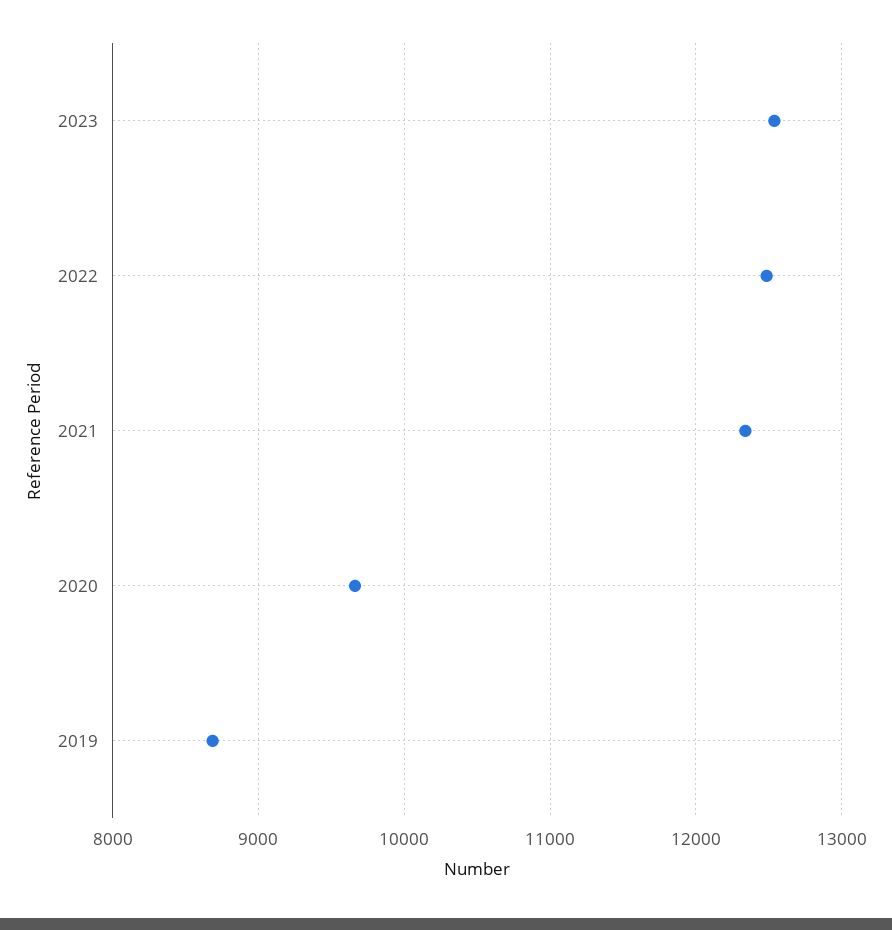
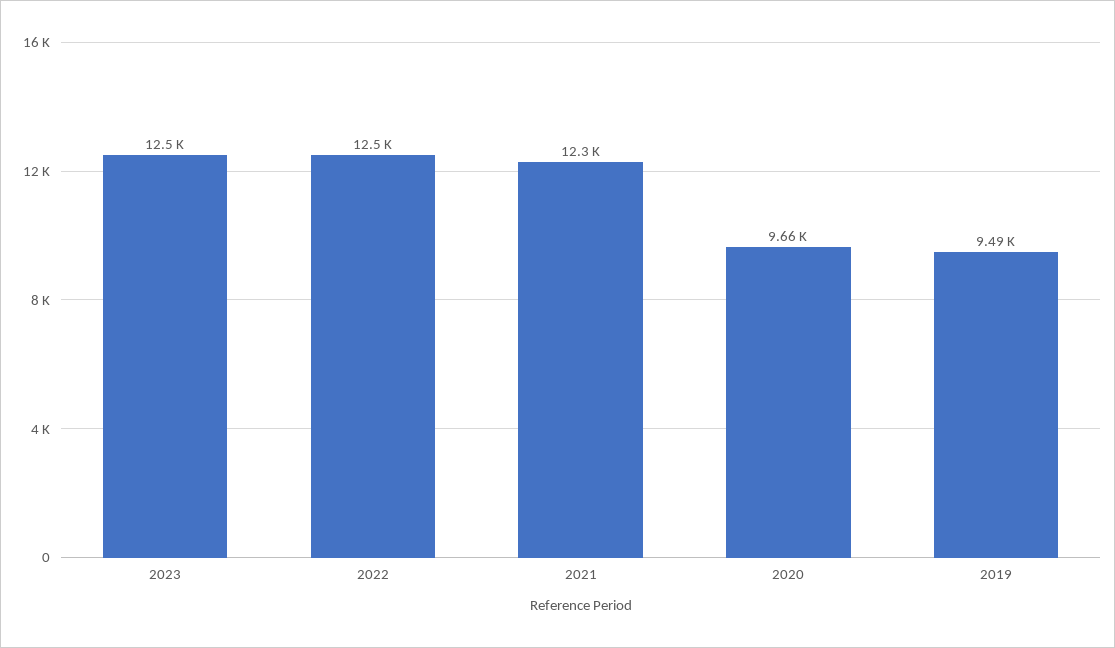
  {
    "2023": 12500,
    "2022": 12500,
    "2021": 12300,
    "2020": 9660,
-   "2019": 8700
+   "2019": 9490
  }

